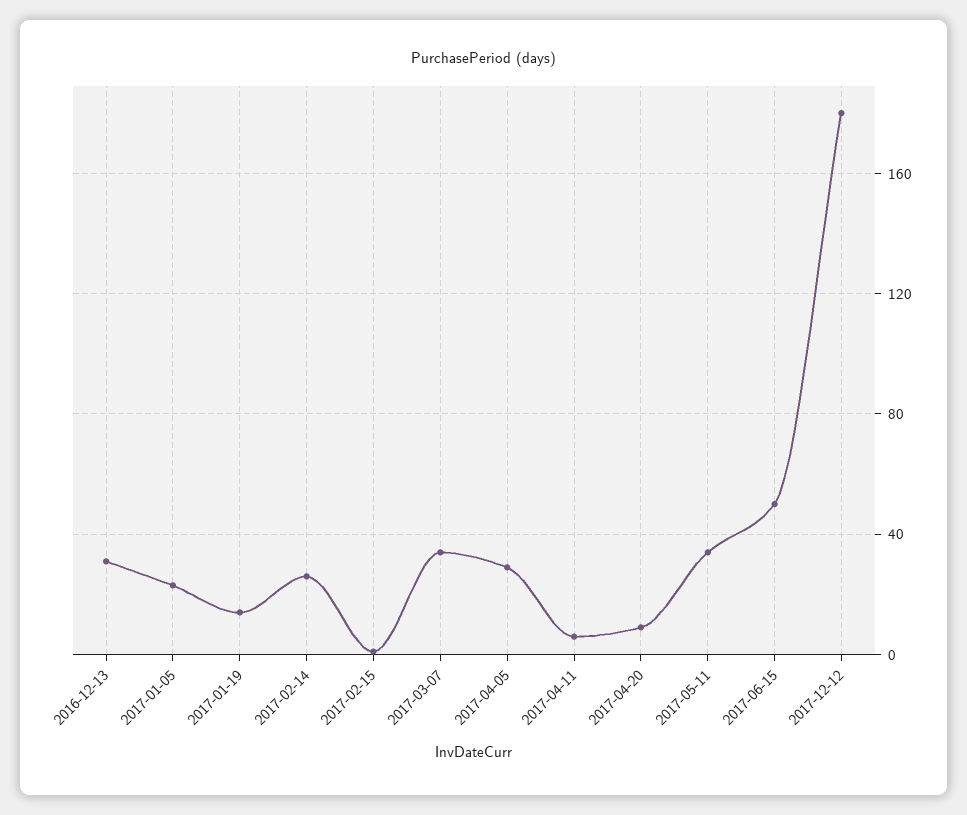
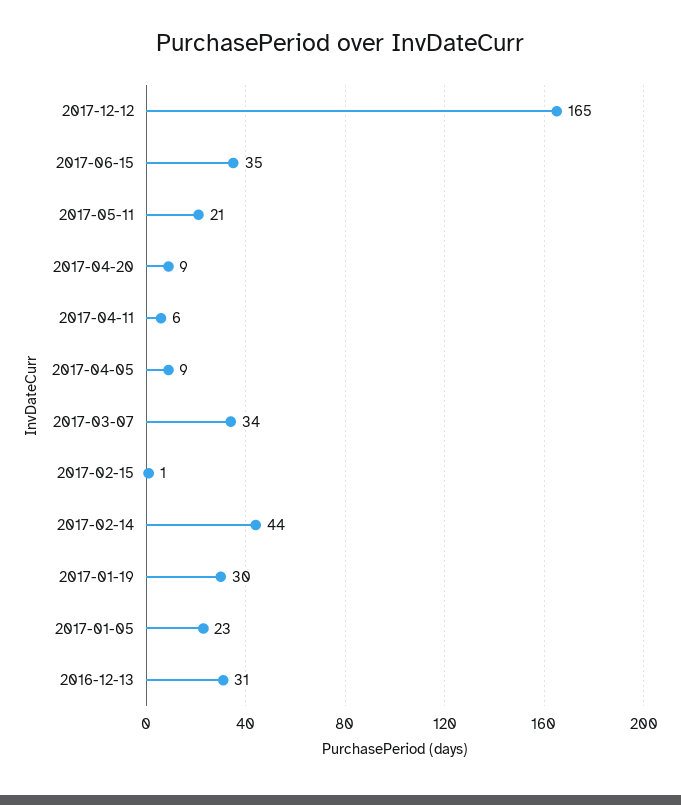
  {
    "2016-12-13": 31,
    "2017-01-05": 23,
-   "2017-01-19": 15,
+   "2017-01-19": 30,
-   "2017-02-14": 25,
+   "2017-02-14": 44,
    "2017-02-15": 1,
    "2017-03-07": 34,
-   "2017-04-05": 30,
+   "2017-04-05": 9,
    "2017-04-11": 6,
    "2017-04-20": 9,
-   "2017-05-11": 35,
+   "2017-05-11": 21,
-   "2017-06-15": 50,
+   "2017-06-15": 35,
-   "2017-12-12": 180
+   "2017-12-12": 165
  }

